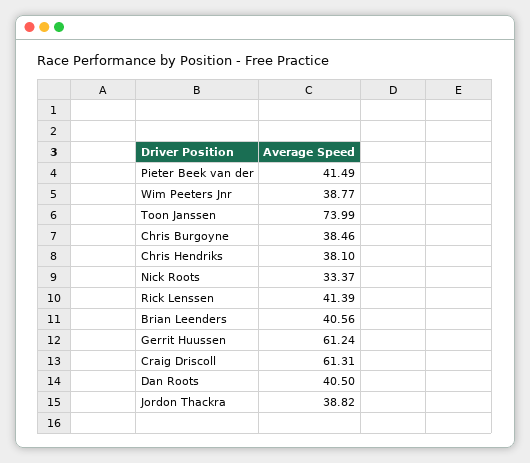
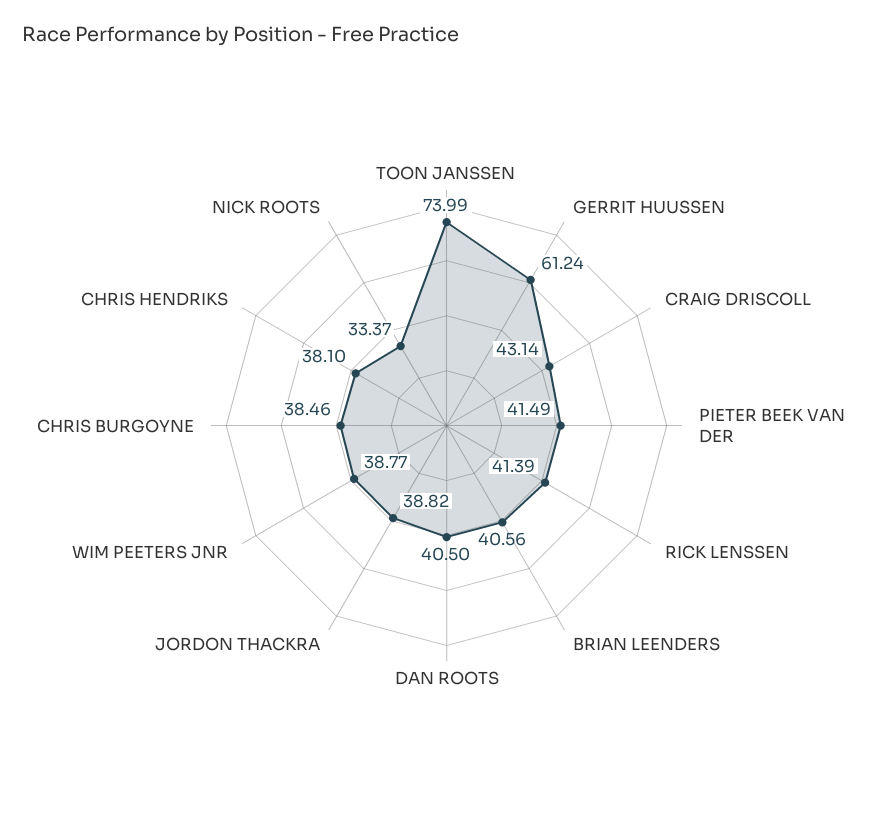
  {
    "Pieter Beek van der": 41.49,
    "Wim Peeters Jnr": 38.77,
    "Toon Janssen": 73.99,
    "Chris Burgoyne": 38.46,
    "Chris Hendriks": 38.1,
    "Nick Roots": 33.37,
    "Rick Lenssen": 41.39,
    "Brian Leenders": 40.56,
    "Gerrit Huussen": 61.24,
-   "Craig Driscoll": 61.31,
+   "Craig Driscoll": 43.14,
    "Dan Roots": 40.5,
    "Jordon Thackra": 38.82
  }

